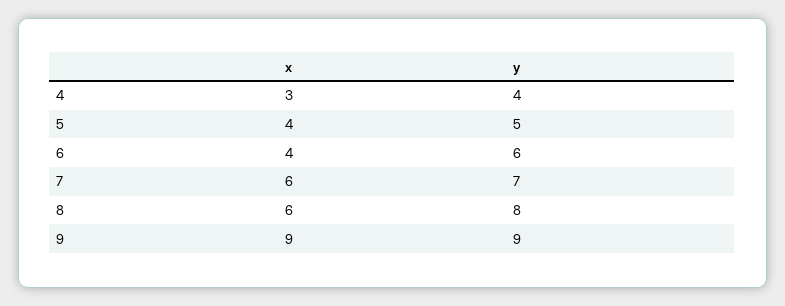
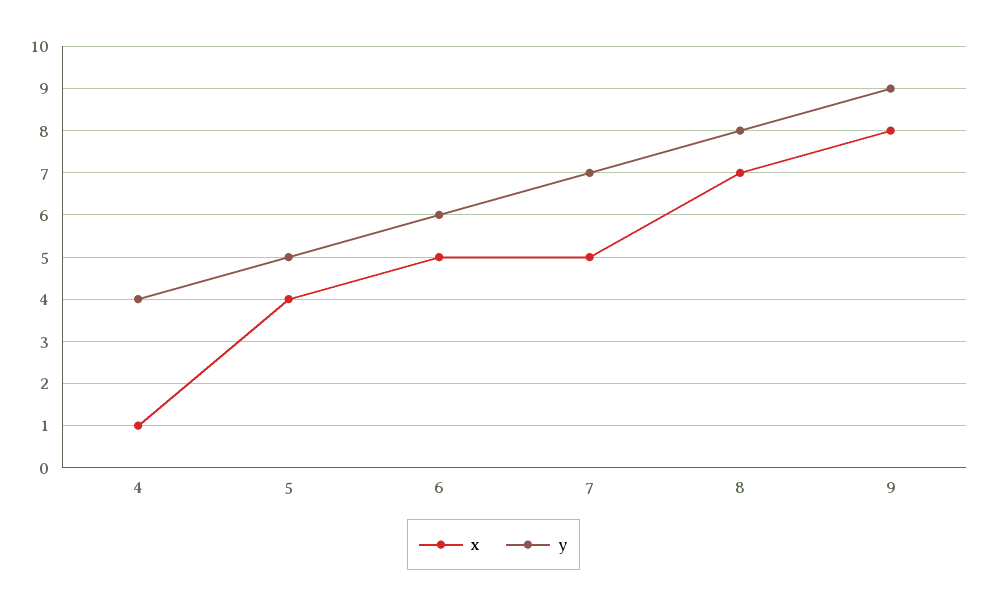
  {
    "x": {
-     "4": 3,
+     "4": 1,
      "5": 4,
-     "6": 4,
+     "6": 5,
-     "7": 6,
+     "7": 5,
-     "8": 6,
+     "8": 7,
-     "9": 9
+     "9": 8
    },
    "y": {
      "4": 4,
      "5": 5,
      "6": 6,
      "7": 7,
      "8": 8,
      "9": 9
    }
  }

